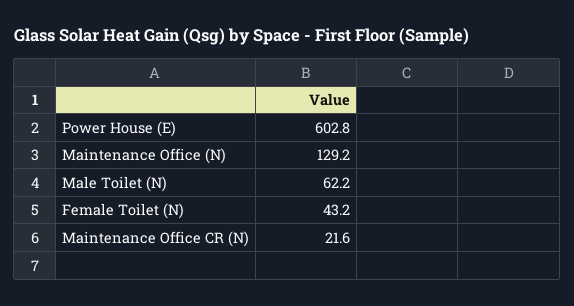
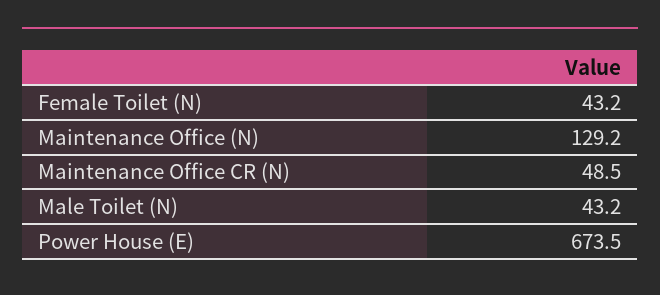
  {
-   "Power House (E)": 602.8,
+   "Power House (E)": 673.5,
    "Maintenance Office (N)": 129.2,
-   "Male Toilet (N)": 62.2,
+   "Male Toilet (N)": 43.2,
    "Female Toilet (N)": 43.2,
-   "Maintenance Office CR (N)": 21.6
+   "Maintenance Office CR (N)": 48.5
  }

